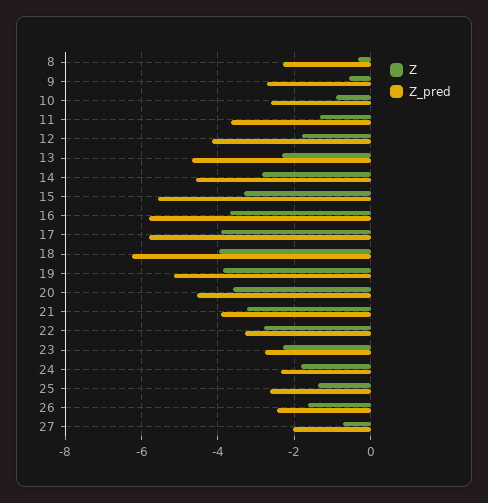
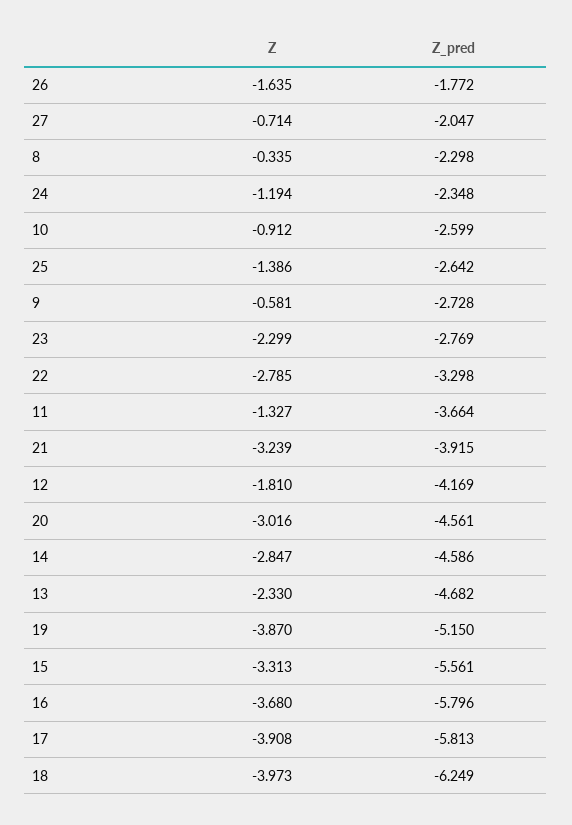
  {
    "Z": {
      "8": -0.335,
      "9": -0.581,
      "10": -0.912,
      "11": -1.327,
      "12": -1.81,
      "13": -2.33,
      "14": -2.847,
      "15": -3.313,
      "16": -3.68,
      "17": -3.908,
      "18": -3.973,
      "19": -3.87,
-     "20": -3.6,
+     "20": -3.016,
      "21": -3.239,
      "22": -2.785,
      "23": -2.299,
-     "24": -1.8,
+     "24": -1.194,
      "25": -1.386,
      "26": -1.635,
      "27": -0.714
    },
    "Z_pred": {
      "8": -2.298,
      "9": -2.728,
      "10": -2.599,
      "11": -3.664,
      "12": -4.169,
      "13": -4.682,
      "14": -4.586,
      "15": -5.561,
      "16": -5.796,
      "17": -5.813,
      "18": -6.249,
      "19": -5.15,
      "20": -4.561,
      "21": -3.915,
      "22": -3.298,
      "23": -2.769,
      "24": -2.348,
      "25": -2.642,
-     "26": -2.4,
+     "26": -1.772,
      "27": -2.047
    }
  }

